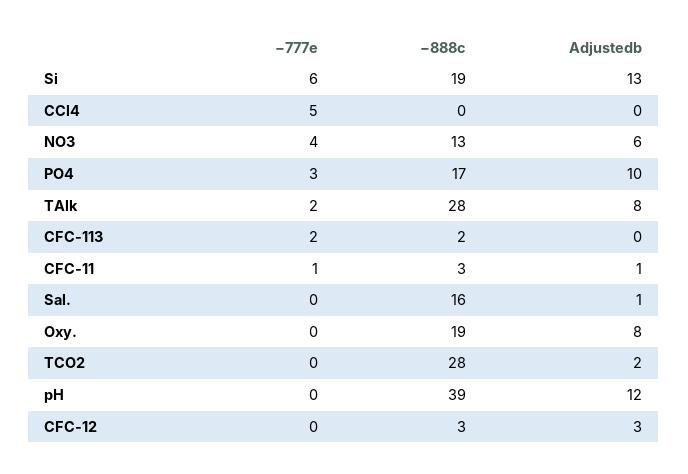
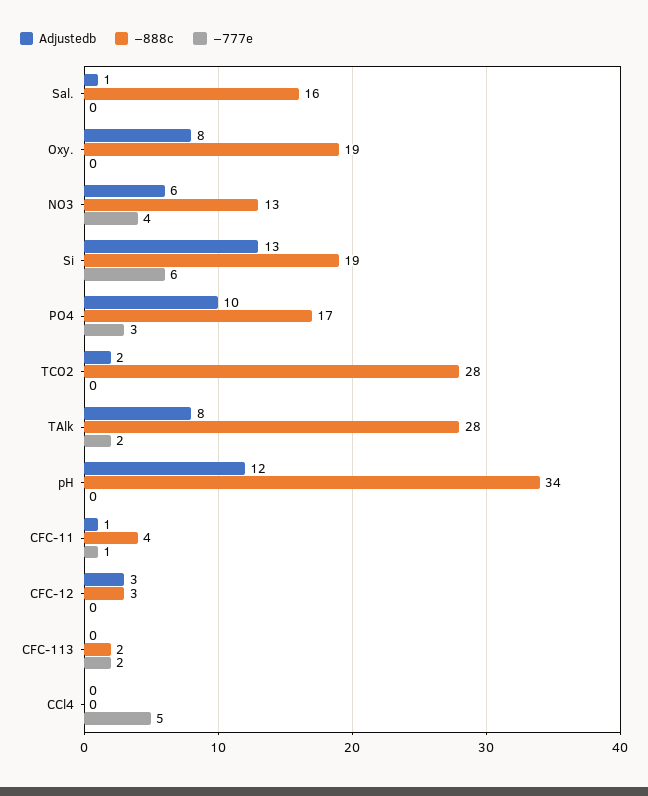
  {
    "−777e": {
      "Si": 6,
      "CCl4": 5,
      "NO3": 4,
      "PO4": 3,
      "TAlk": 2,
      "CFC-113": 2,
      "CFC-11": 1,
      "Sal.": 0,
      "Oxy.": 0,
      "TCO2": 0,
      "pH": 0,
      "CFC-12": 0
    },
    "−888c": {
      "Si": 19,
      "CCl4": 0,
      "NO3": 13,
      "PO4": 17,
      "TAlk": 28,
      "CFC-113": 2,
-     "CFC-11": 3,
+     "CFC-11": 4,
      "Sal.": 16,
      "Oxy.": 19,
      "TCO2": 28,
-     "pH": 39,
+     "pH": 34,
      "CFC-12": 3
    },
    "Adjustedb": {
      "Si": 13,
      "CCl4": 0,
      "NO3": 6,
      "PO4": 10,
      "TAlk": 8,
      "CFC-113": 0,
      "CFC-11": 1,
      "Sal.": 1,
      "Oxy.": 8,
      "TCO2": 2,
      "pH": 12,
      "CFC-12": 3
    }
  }

